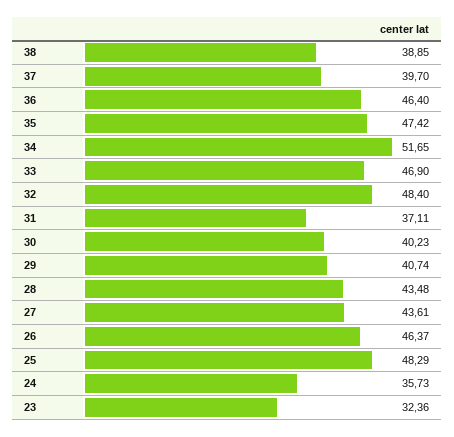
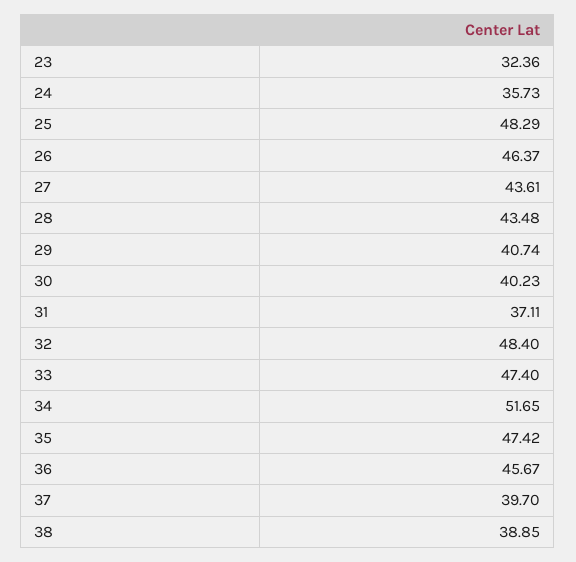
  {
    "38": 38.85,
    "37": 39.7,
-   "36": 46.4,
+   "36": 45.67,
    "35": 47.42,
    "34": 51.65,
-   "33": 46.9,
+   "33": 47.4,
    "32": 48.4,
    "31": 37.11,
    "30": 40.23,
    "29": 40.74,
    "28": 43.48,
    "27": 43.61,
    "26": 46.37,
    "25": 48.29,
    "24": 35.73,
    "23": 32.36
  }

